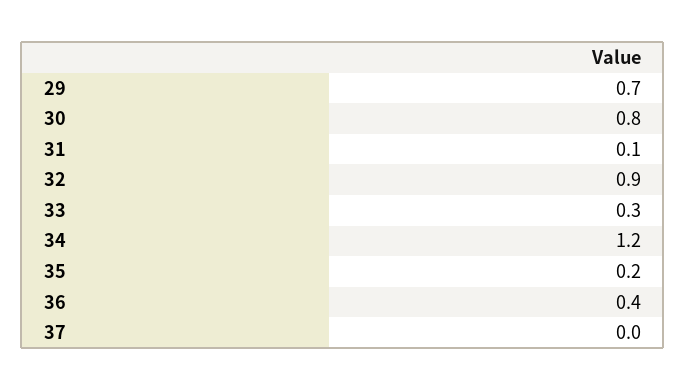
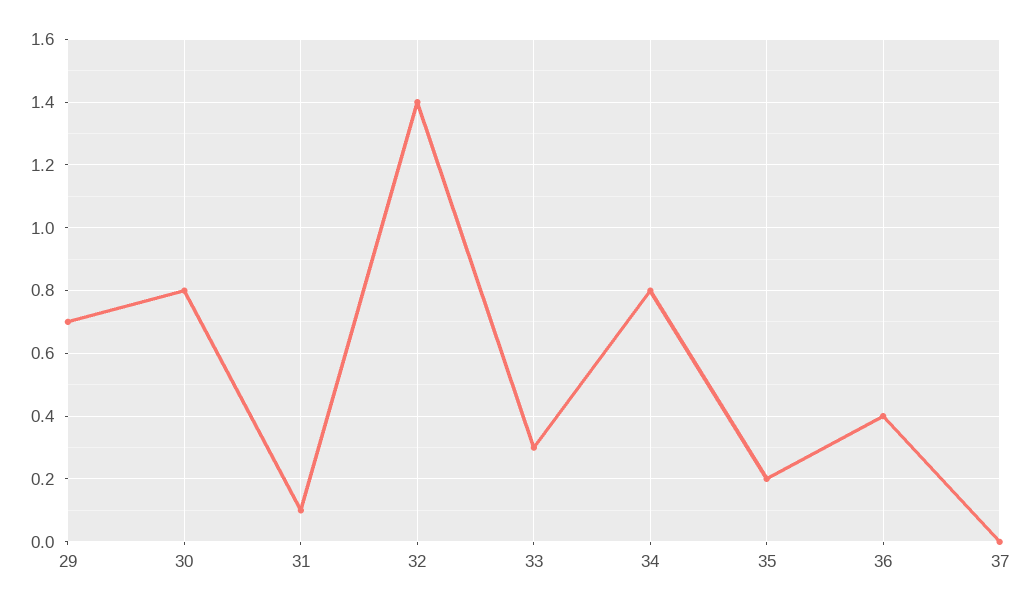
  {
    "29": 0.7,
    "30": 0.8,
    "31": 0.1,
-   "32": 0.9,
+   "32": 1.4,
    "33": 0.3,
-   "34": 1.2,
+   "34": 0.8,
    "35": 0.2,
    "36": 0.4,
    "37": 0
  }

